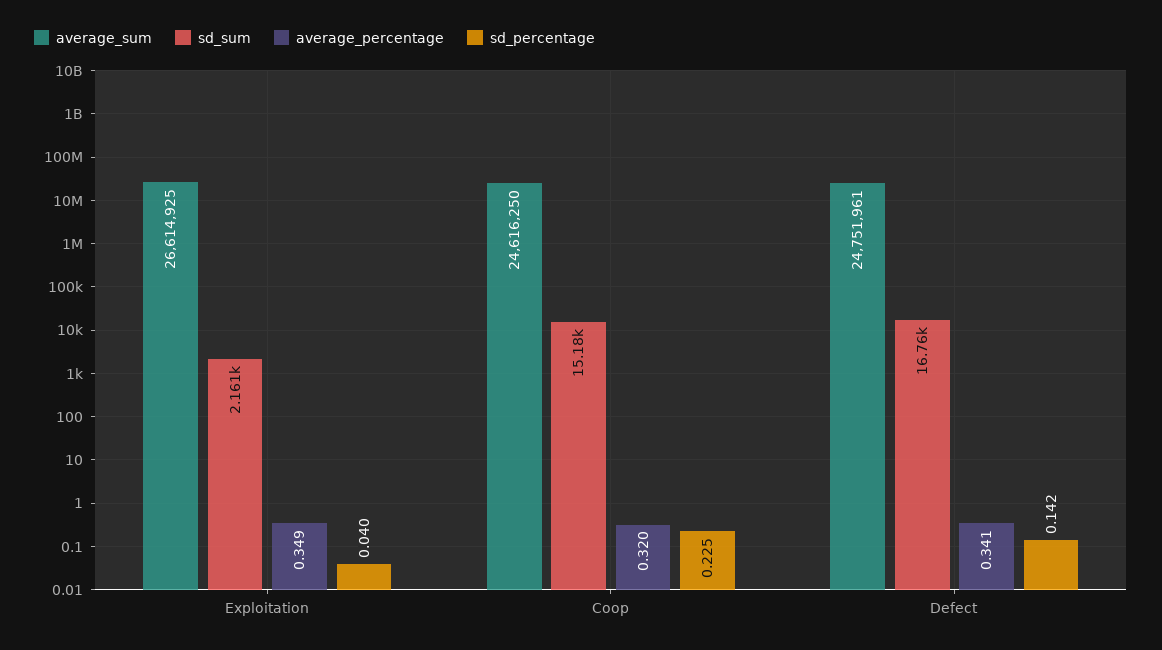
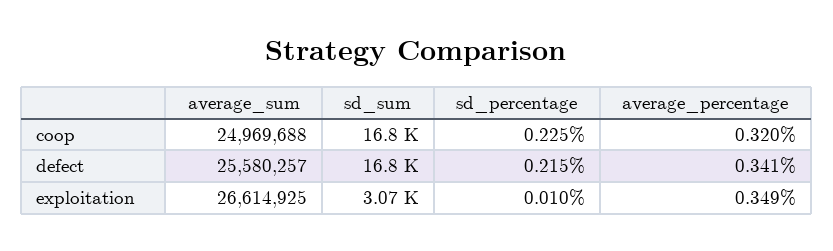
  {
    "average_sum": {
      "Exploitation": 26614925,
-     "Coop": 24616250,
+     "Coop": 24969688,
-     "Defect": 24751961
+     "Defect": 25580257
    },
    "sd_sum": {
-     "Exploitation": 2161,
+     "Exploitation": 3070,
-     "Coop": 15180,
+     "Coop": 16800,
      "Defect": 16760
    },
    "average_percentage": {
      "Exploitation": 0.349,
      "Coop": 0.32,
      "Defect": 0.341
    },
    "sd_percentage": {
-     "Exploitation": 0.04,
+     "Exploitation": 0.01,
      "Coop": 0.225,
-     "Defect": 0.142
+     "Defect": 0.215
    }
  }

